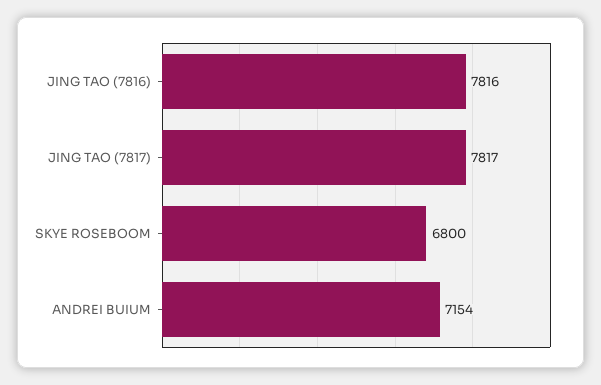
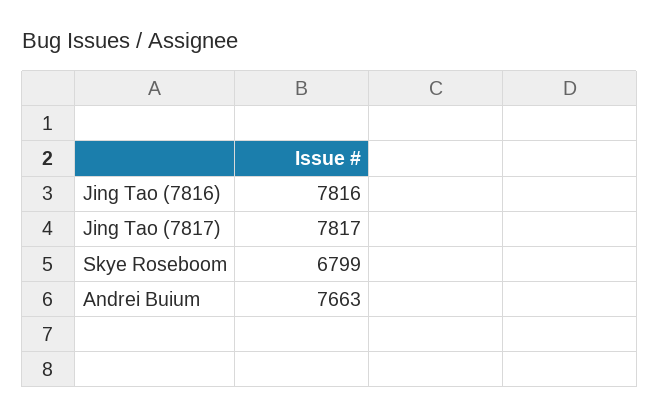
  {
    "JING TAO (7816)": 7816,
    "JING TAO (7817)": 7817,
-   "SKYE ROSEBOOM": 6800,
+   "SKYE ROSEBOOM": 6799,
-   "ANDREI BUIUM": 7154
+   "ANDREI BUIUM": 7663
  }

